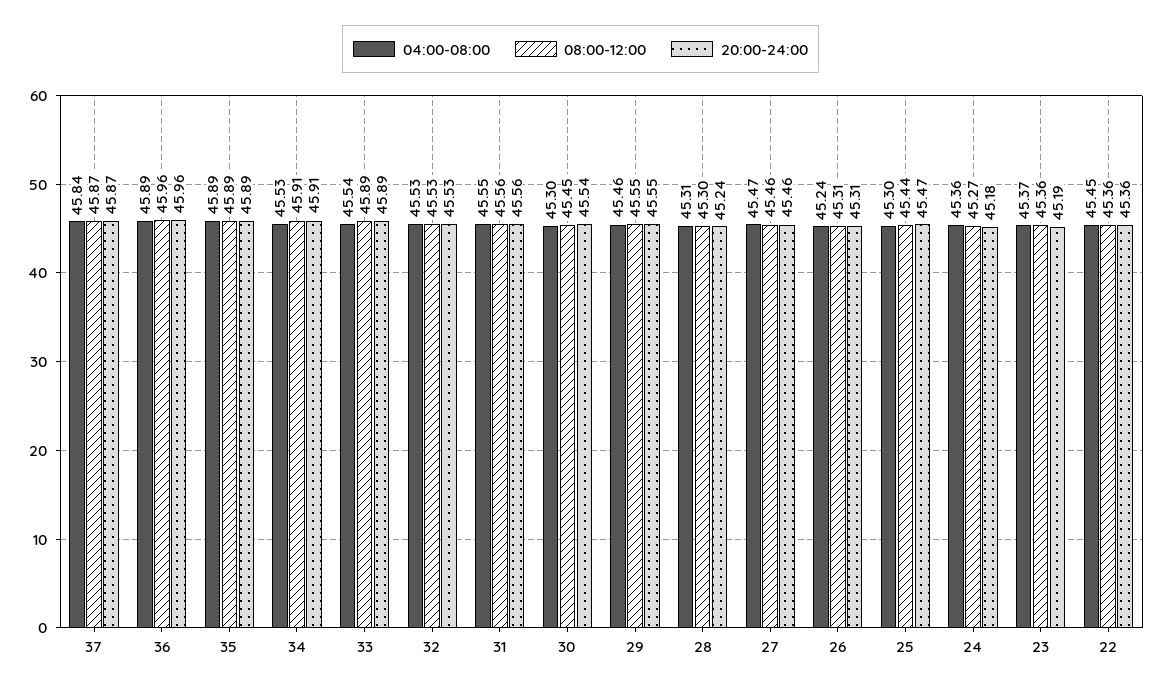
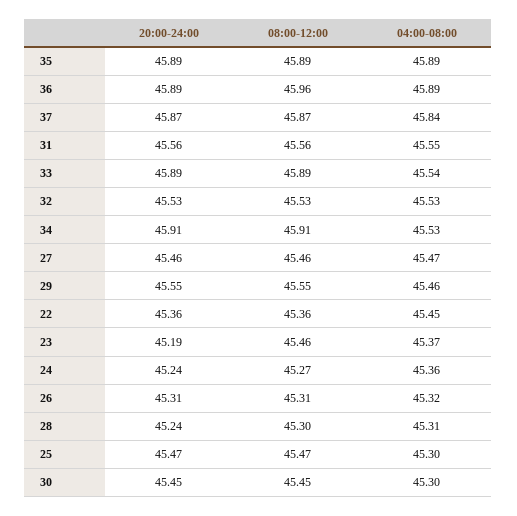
  {
    "04:00-08:00": {
      "37": 45.84,
      "36": 45.89,
      "35": 45.89,
      "34": 45.53,
      "33": 45.54,
      "32": 45.53,
      "31": 45.55,
      "30": 45.3,
      "29": 45.46,
      "28": 45.31,
      "27": 45.47,
-     "26": 45.24,
+     "26": 45.32,
      "25": 45.3,
      "24": 45.36,
      "23": 45.37,
      "22": 45.45
    },
    "08:00-12:00": {
      "37": 45.87,
      "36": 45.96,
      "35": 45.89,
      "34": 45.91,
      "33": 45.89,
      "32": 45.53,
      "31": 45.56,
      "30": 45.45,
      "29": 45.55,
      "28": 45.3,
      "27": 45.46,
      "26": 45.31,
-     "25": 45.44,
+     "25": 45.47,
      "24": 45.27,
-     "23": 45.36,
+     "23": 45.46,
      "22": 45.36
    },
    "20:00-24:00": {
      "37": 45.87,
-     "36": 45.96,
+     "36": 45.89,
      "35": 45.89,
      "34": 45.91,
      "33": 45.89,
      "32": 45.53,
      "31": 45.56,
-     "30": 45.54,
+     "30": 45.45,
      "29": 45.55,
      "28": 45.24,
      "27": 45.46,
      "26": 45.31,
      "25": 45.47,
-     "24": 45.18,
+     "24": 45.24,
      "23": 45.19,
      "22": 45.36
    }
  }

